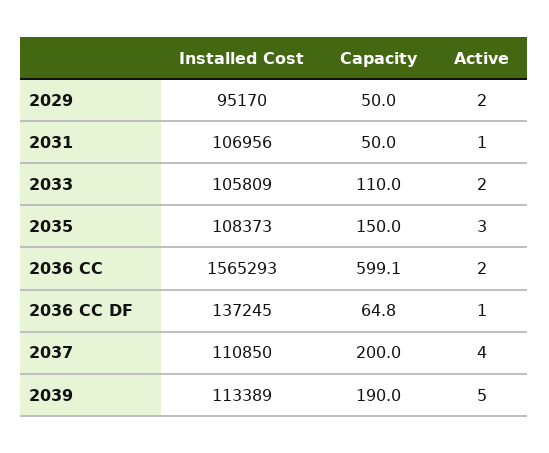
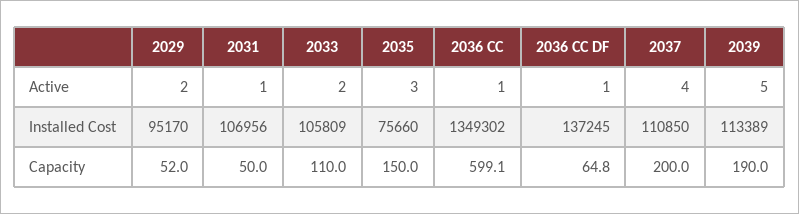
  {
    "Installed Cost": {
      "2029": 95170,
      "2031": 106956,
      "2033": 105809,
-     "2035": 108373,
+     "2035": 75660,
-     "2036 CC": 1565293,
+     "2036 CC": 1349302,
      "2036 CC DF": 137245,
      "2037": 110850,
      "2039": 113389
    },
    "Capacity": {
-     "2029": 50,
+     "2029": 52,
      "2031": 50,
      "2033": 110,
      "2035": 150,
      "2036 CC": 599.1,
      "2036 CC DF": 64.8,
      "2037": 200,
      "2039": 190
    },
    "Active": {
      "2029": 2,
      "2031": 1,
      "2033": 2,
      "2035": 3,
-     "2036 CC": 2,
+     "2036 CC": 1,
      "2036 CC DF": 1,
      "2037": 4,
      "2039": 5
    }
  }

